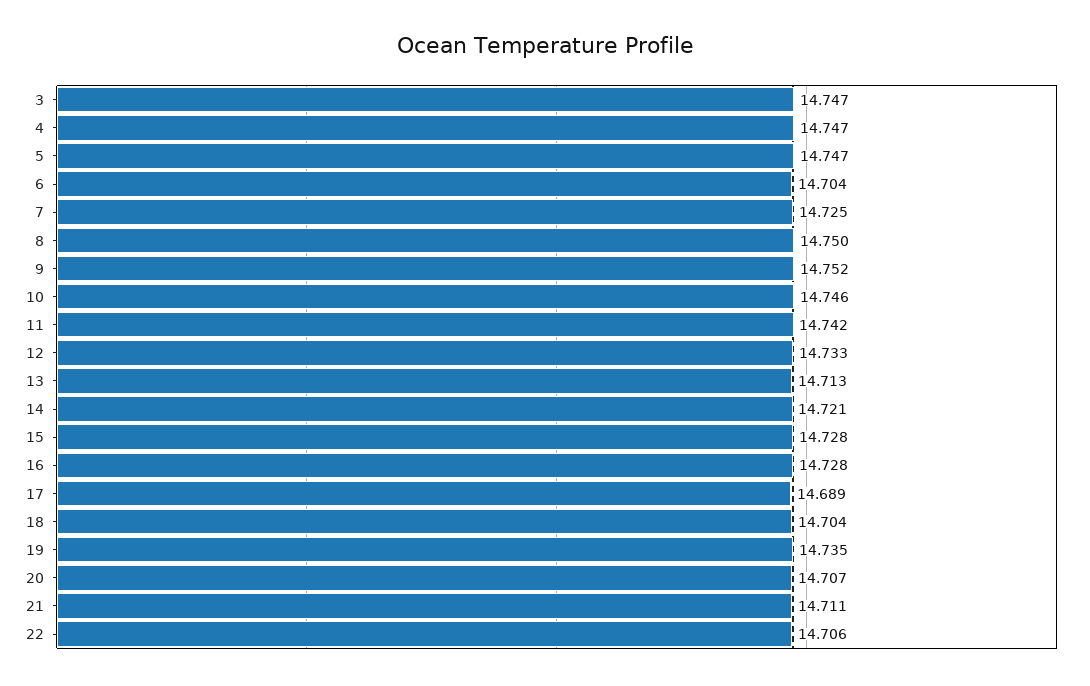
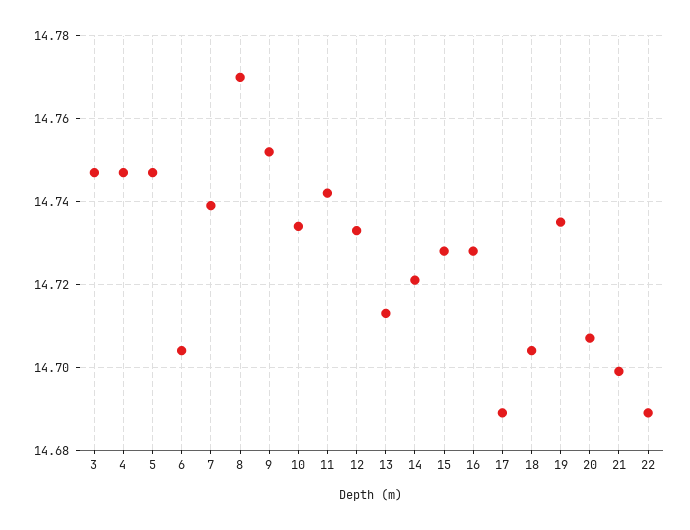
  {
    "3": 14.747,
    "4": 14.747,
    "5": 14.747,
    "6": 14.704,
-   "7": 14.725,
+   "7": 14.74,
-   "8": 14.75,
+   "8": 14.77,
    "9": 14.752,
-   "10": 14.746,
+   "10": 14.735,
    "11": 14.742,
    "12": 14.733,
    "13": 14.713,
    "14": 14.721,
    "15": 14.728,
    "16": 14.728,
    "17": 14.689,
    "18": 14.704,
    "19": 14.735,
    "20": 14.707,
-   "21": 14.711,
+   "21": 14.7,
-   "22": 14.706
+   "22": 14.69
  }

